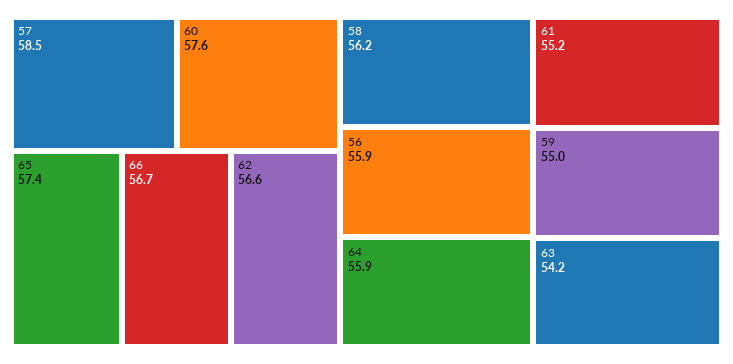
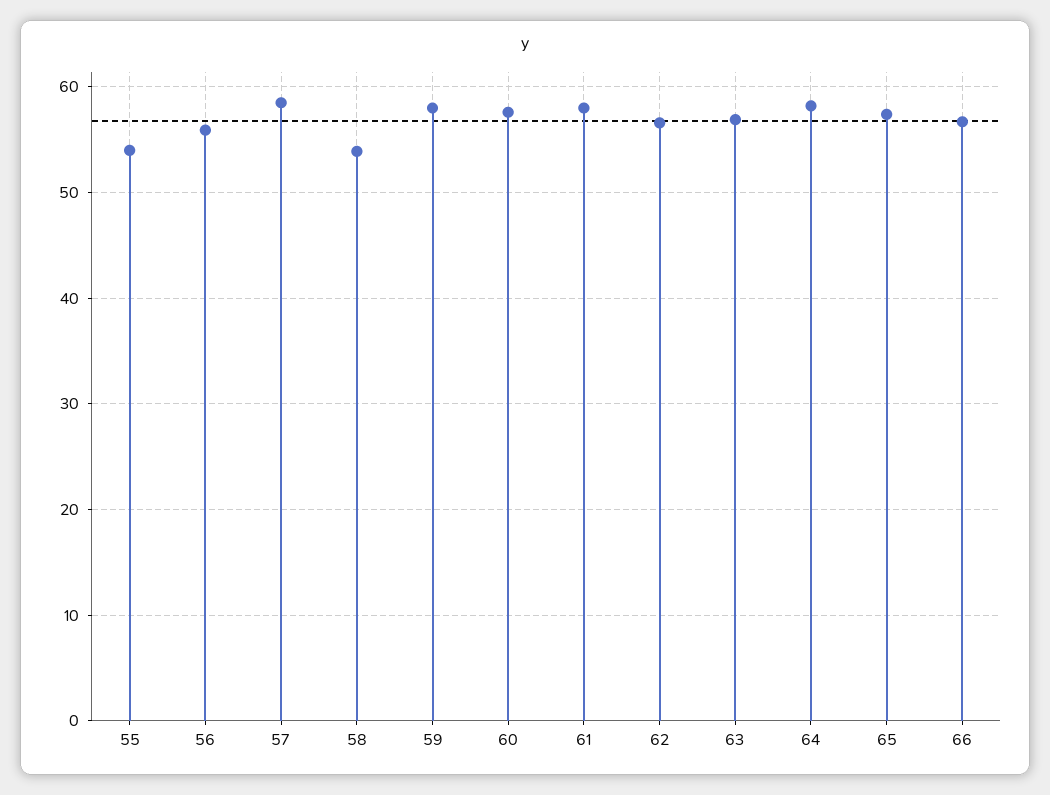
  {
    "57": 58.5,
    "60": 57.6,
    "65": 57.4,
    "66": 56.7,
    "62": 56.6,
-   "58": 56.2,
+   "58": 54,
    "56": 55.9,
-   "64": 55.9,
+   "64": 58,
-   "61": 55.2,
+   "61": 58,
-   "59": 55,
+   "59": 58,
-   "63": 54.2
+   "63": 57,
+   "55": 54
  }

